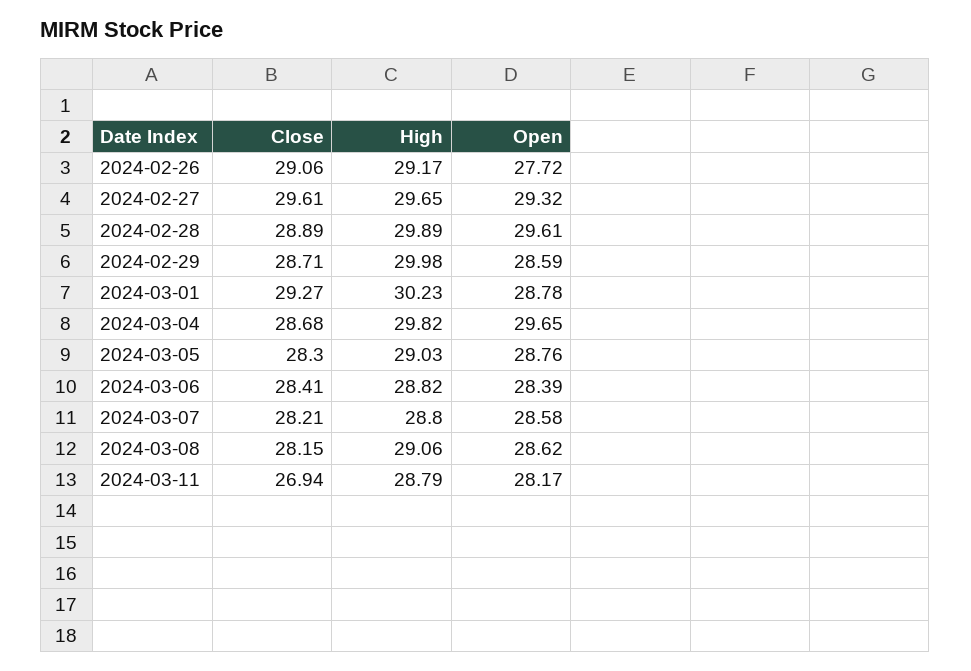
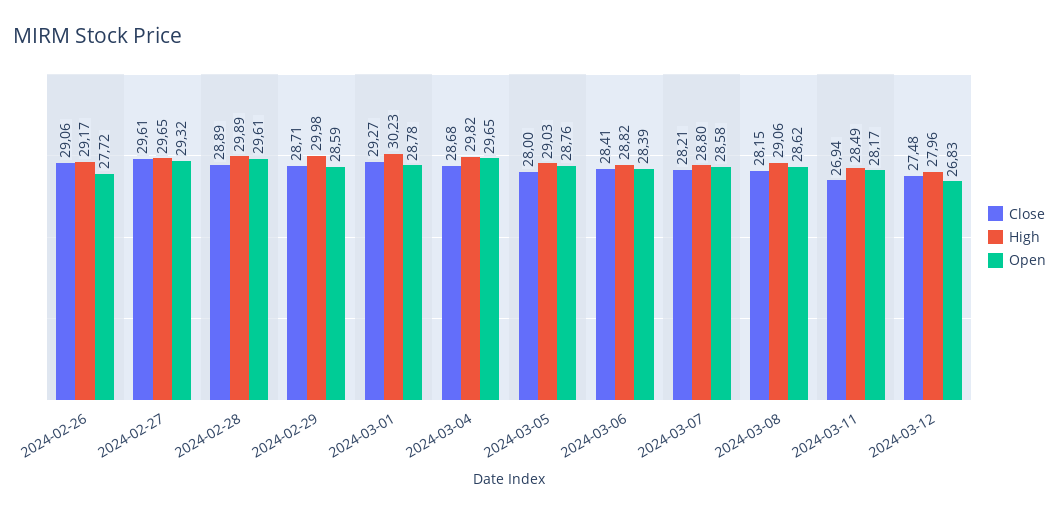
  {
    "Close": {
      "2024-02-26": 29.06,
      "2024-02-27": 29.61,
      "2024-02-28": 28.89,
      "2024-02-29": 28.71,
      "2024-03-01": 29.27,
      "2024-03-04": 28.68,
-     "2024-03-05": 28.3,
+     "2024-03-05": 28,
      "2024-03-06": 28.41,
      "2024-03-07": 28.21,
      "2024-03-08": 28.15,
-     "2024-03-11": 26.94
+     "2024-03-11": 26.94,
+     "2024-03-12": 27.48
    },
    "High": {
      "2024-02-26": 29.17,
      "2024-02-27": 29.65,
      "2024-02-28": 29.89,
      "2024-02-29": 29.98,
      "2024-03-01": 30.23,
      "2024-03-04": 29.82,
      "2024-03-05": 29.03,
      "2024-03-06": 28.82,
      "2024-03-07": 28.8,
      "2024-03-08": 29.06,
-     "2024-03-11": 28.79
+     "2024-03-11": 28.49,
+     "2024-03-12": 27.96
    },
    "Open": {
      "2024-02-26": 27.72,
      "2024-02-27": 29.32,
      "2024-02-28": 29.61,
      "2024-02-29": 28.59,
      "2024-03-01": 28.78,
      "2024-03-04": 29.65,
      "2024-03-05": 28.76,
      "2024-03-06": 28.39,
      "2024-03-07": 28.58,
      "2024-03-08": 28.62,
-     "2024-03-11": 28.17
+     "2024-03-11": 28.17,
+     "2024-03-12": 26.83
    }
  }

